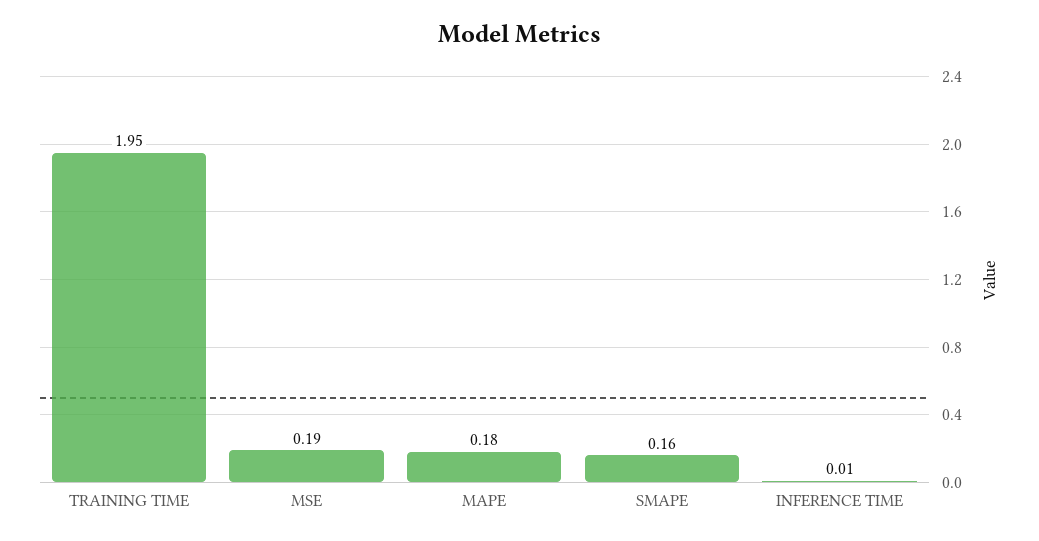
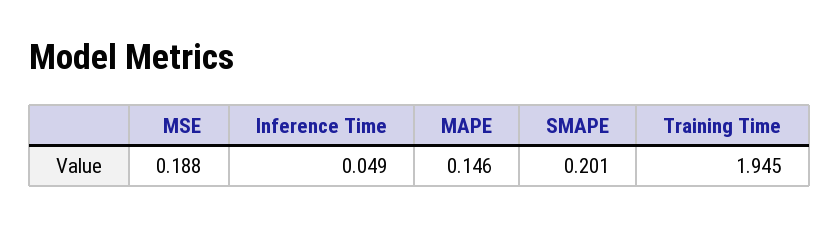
  {
    "TRAINING TIME": 1.945,
    "MSE": 0.188,
-   "MAPE": 0.18,
+   "MAPE": 0.146,
-   "SMAPE": 0.16,
+   "SMAPE": 0.201,
-   "INFERENCE TIME": 0.01
+   "INFERENCE TIME": 0.049
  }

